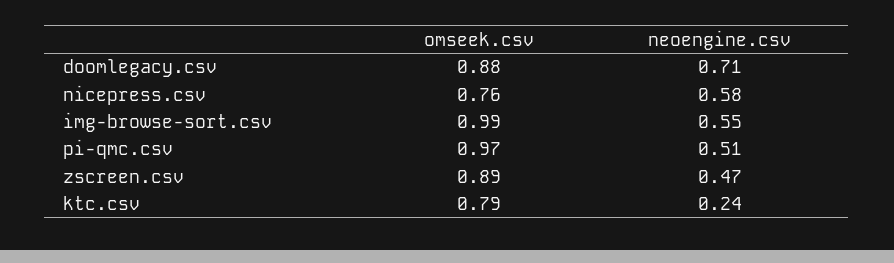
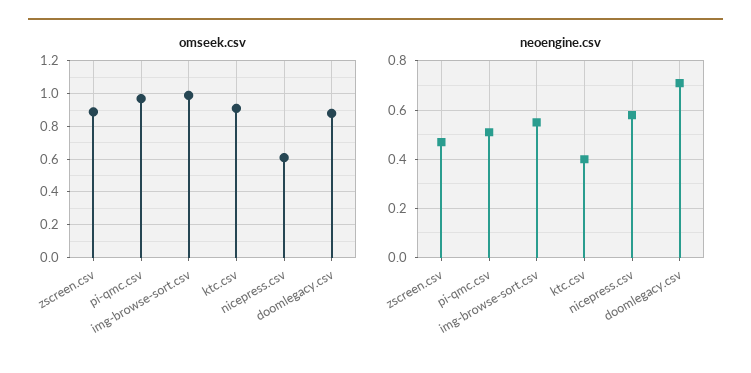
  {
    "omseek.csv": {
      "doomlegacy.csv": 0.88,
-     "nicepress.csv": 0.76,
+     "nicepress.csv": 0.6,
      "img-browse-sort.csv": 0.99,
      "pi-qmc.csv": 0.97,
      "zscreen.csv": 0.89,
-     "ktc.csv": 0.79
+     "ktc.csv": 0.9
    },
    "neoengine.csv": {
      "doomlegacy.csv": 0.71,
      "nicepress.csv": 0.58,
      "img-browse-sort.csv": 0.55,
      "pi-qmc.csv": 0.51,
      "zscreen.csv": 0.47,
-     "ktc.csv": 0.24
+     "ktc.csv": 0.4
    }
  }

